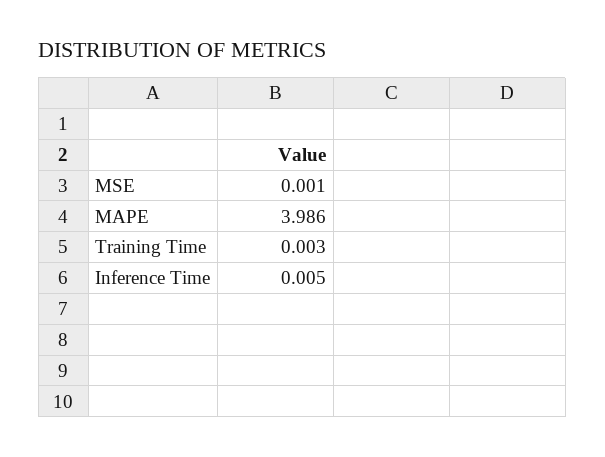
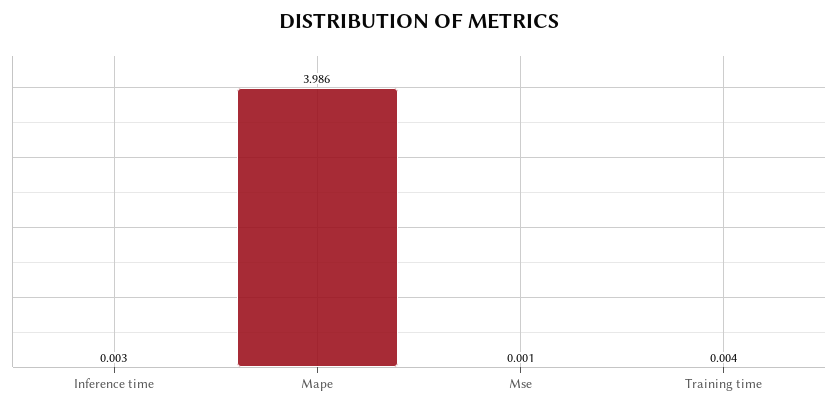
  {
    "MSE": 0.001,
    "MAPE": 3.986,
-   "Training Time": 0.003,
+   "Training Time": 0.004,
-   "Inference Time": 0.005
+   "Inference Time": 0.003
  }

